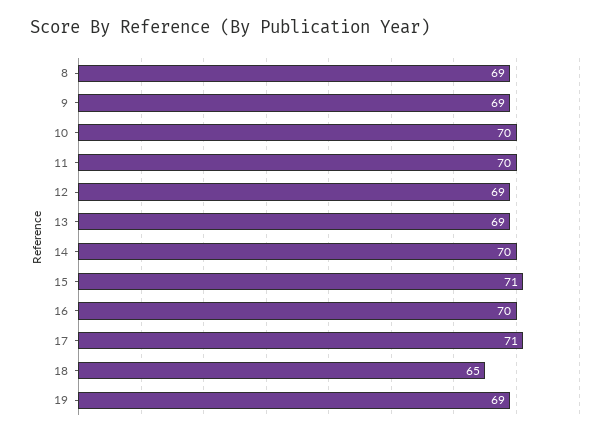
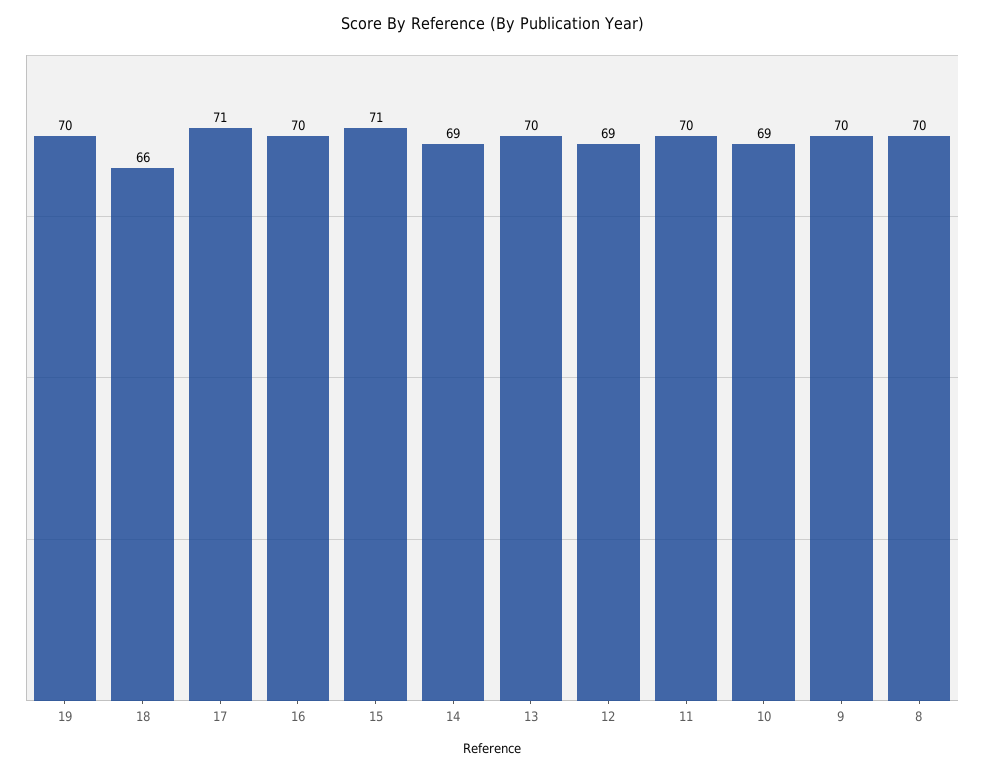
  {
-   "8": 69,
+   "8": 70,
-   "9": 69,
+   "9": 70,
-   "10": 70,
+   "10": 69,
    "11": 70,
    "12": 69,
-   "13": 69,
+   "13": 70,
-   "14": 70,
+   "14": 69,
    "15": 71,
    "16": 70,
    "17": 71,
-   "18": 65,
+   "18": 66,
-   "19": 69
+   "19": 70
  }

